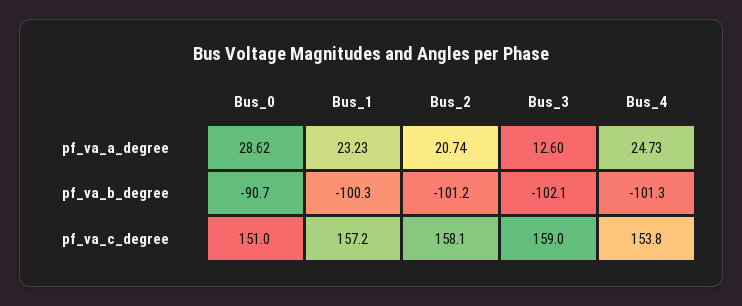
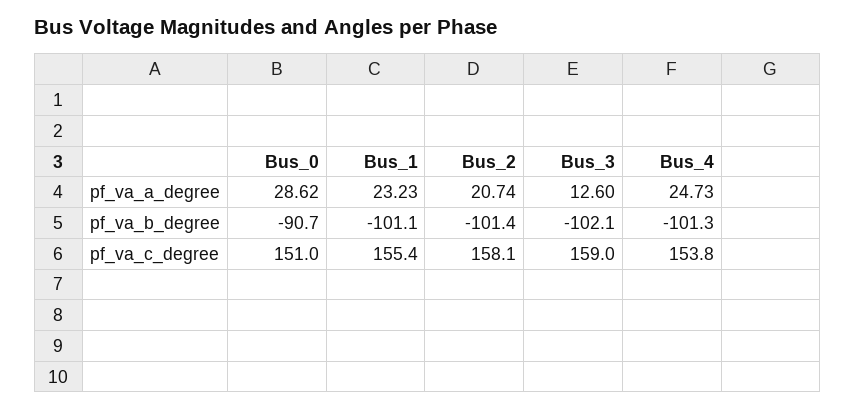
  {
    "Bus_0": {
      "pf_va_a_degree": 28.62,
      "pf_va_b_degree": -90.7,
      "pf_va_c_degree": 151
    },
    "Bus_1": {
      "pf_va_a_degree": 23.23,
-     "pf_va_b_degree": -100.3,
+     "pf_va_b_degree": -101.1,
-     "pf_va_c_degree": 157.2
+     "pf_va_c_degree": 155.4
    },
    "Bus_2": {
      "pf_va_a_degree": 20.74,
-     "pf_va_b_degree": -101.2,
+     "pf_va_b_degree": -101.4,
      "pf_va_c_degree": 158.1
    },
    "Bus_3": {
      "pf_va_a_degree": 12.6,
      "pf_va_b_degree": -102.1,
      "pf_va_c_degree": 159
    },
    "Bus_4": {
      "pf_va_a_degree": 24.73,
      "pf_va_b_degree": -101.3,
      "pf_va_c_degree": 153.8
    }
  }

